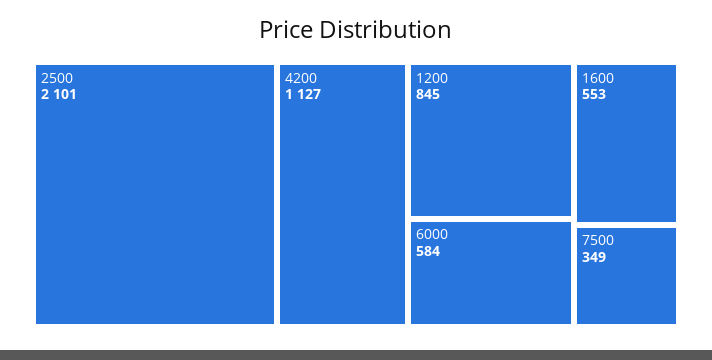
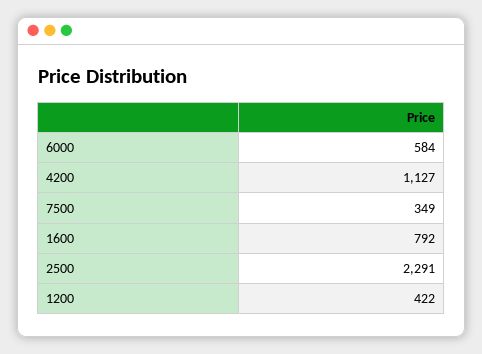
  {
-   "2500": 2101,
+   "2500": 2291,
    "4200": 1127,
-   "1200": 845,
+   "1200": 422,
    "6000": 584,
-   "1600": 553,
+   "1600": 792,
    "7500": 349
  }

